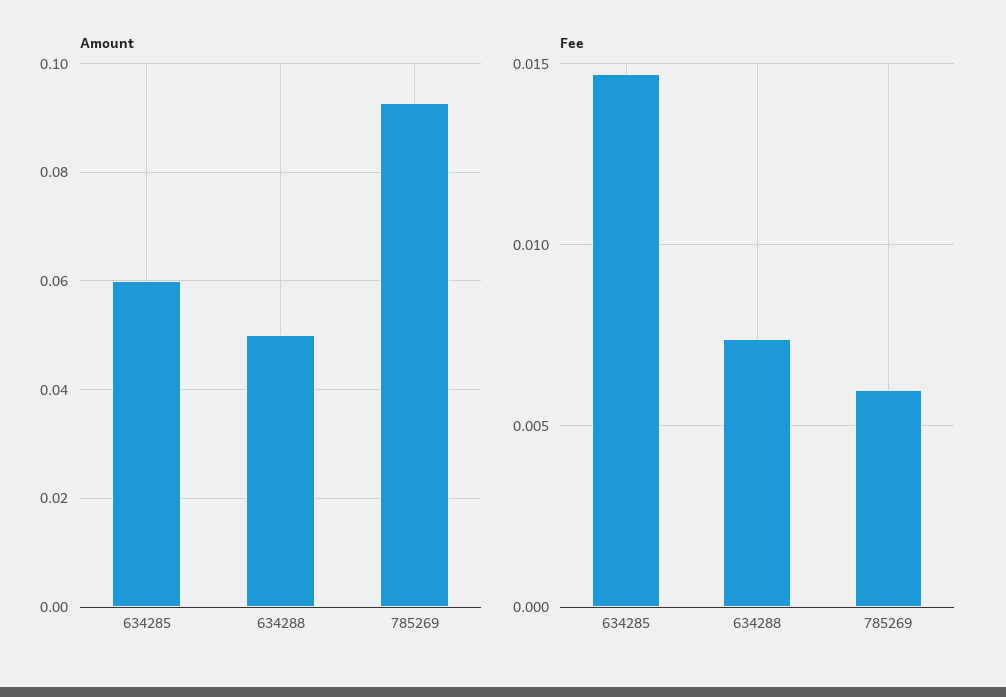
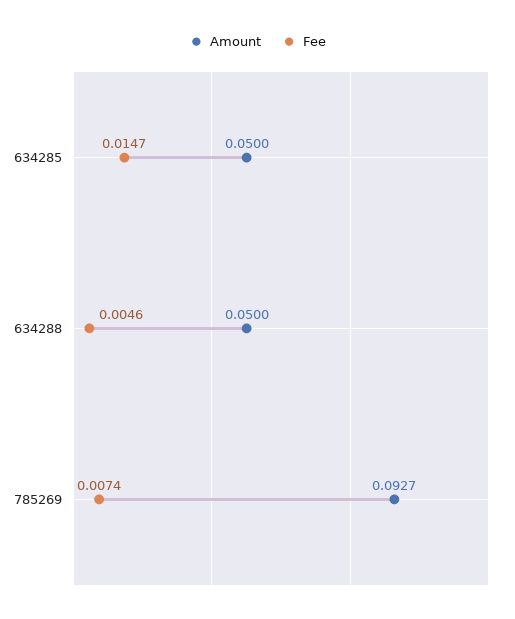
  {
    "Amount": {
-     "634285": 0.06,
+     "634285": 0.05,
      "634288": 0.05,
      "785269": 0.0927
    },
    "Fee": {
      "634285": 0.0147,
-     "634288": 0.0075,
+     "634288": 0.0046,
-     "785269": 0.006
+     "785269": 0.0074
    }
  }

